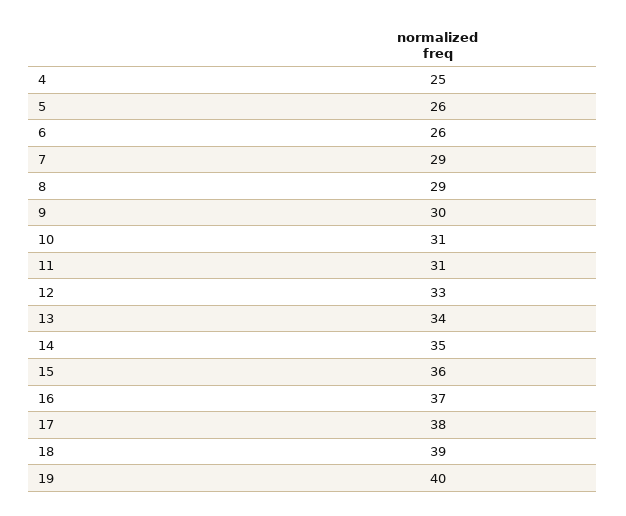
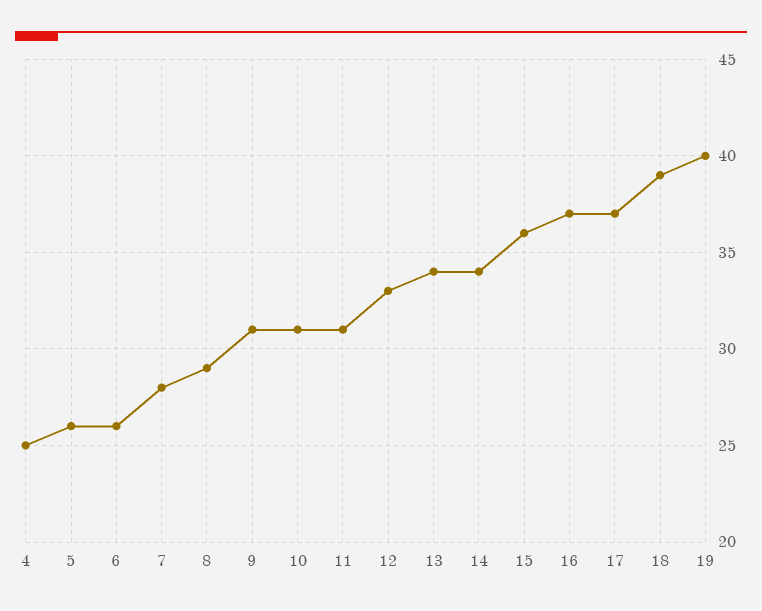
  {
    "4": 25,
    "5": 26,
    "6": 26,
-   "7": 29,
+   "7": 28,
    "8": 29,
-   "9": 30,
+   "9": 31,
    "10": 31,
    "11": 31,
    "12": 33,
    "13": 34,
-   "14": 35,
+   "14": 34,
    "15": 36,
    "16": 37,
-   "17": 38,
+   "17": 37,
    "18": 39,
    "19": 40
  }

